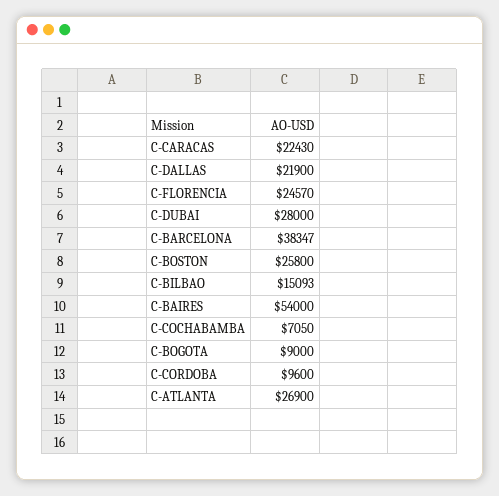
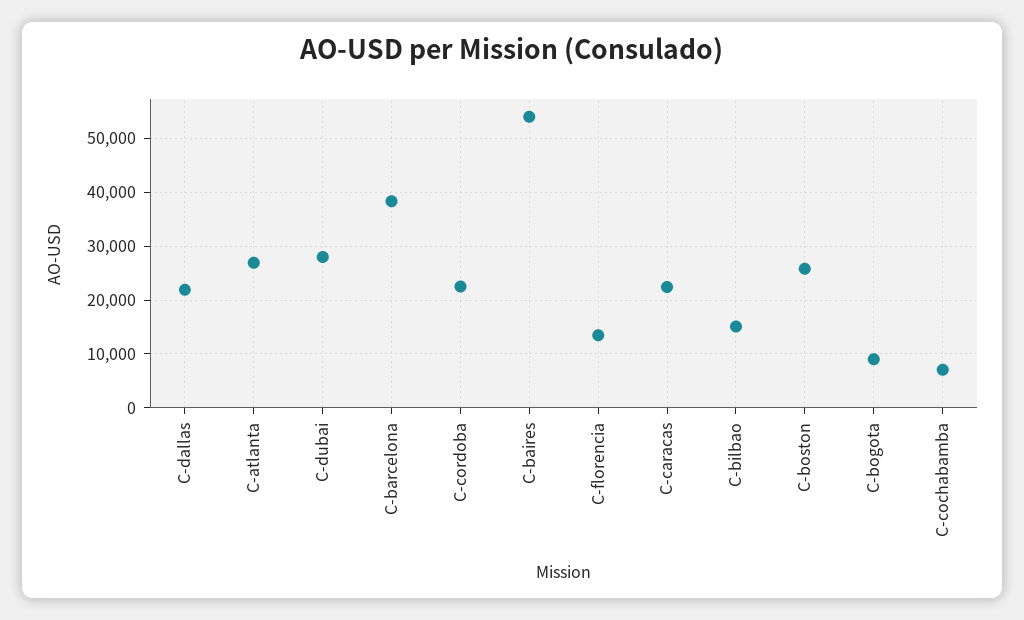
  {
    "C-CARACAS": 22430,
    "C-DALLAS": 21900,
-   "C-FLORENCIA": 24570,
+   "C-FLORENCIA": 14000,
    "C-DUBAI": 28000,
    "C-BARCELONA": 38347,
    "C-BOSTON": 25800,
    "C-BILBAO": 15093,
    "C-BAIRES": 54000,
    "C-COCHABAMBA": 7050,
    "C-BOGOTA": 9000,
-   "C-CORDOBA": 9600,
+   "C-CORDOBA": 22000,
    "C-ATLANTA": 26900
  }

